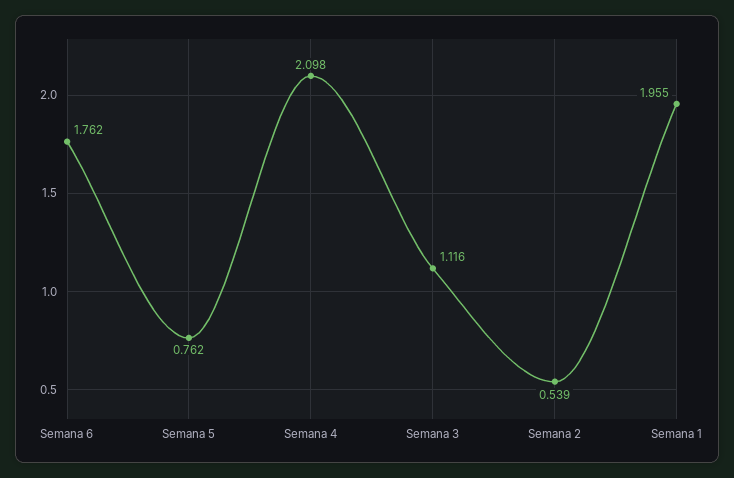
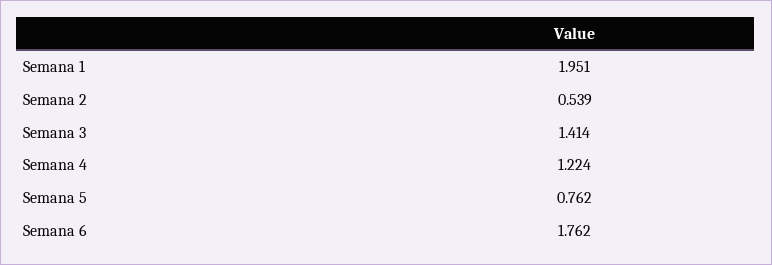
  {
    "Semana 6": 1.762,
    "Semana 5": 0.762,
-   "Semana 4": 2.098,
+   "Semana 4": 1.224,
-   "Semana 3": 1.116,
+   "Semana 3": 1.414,
    "Semana 2": 0.539,
-   "Semana 1": 1.955
+   "Semana 1": 1.951
  }

